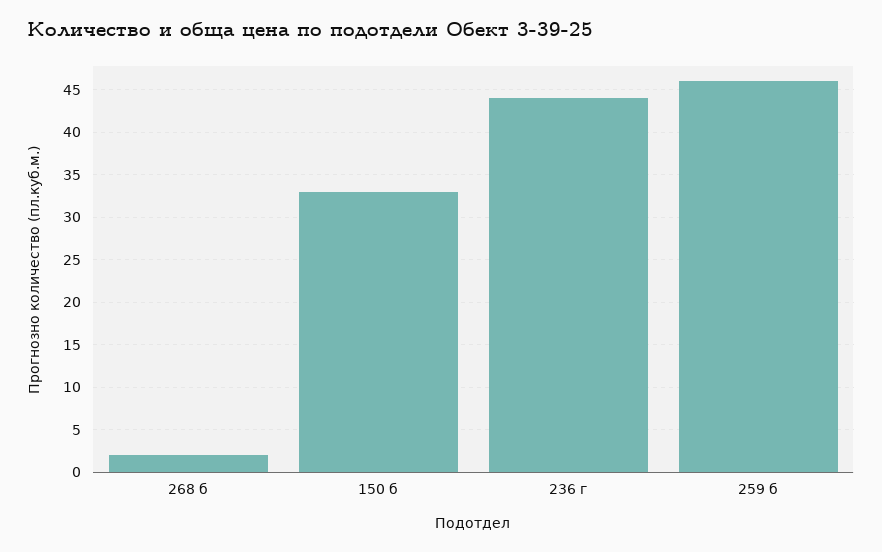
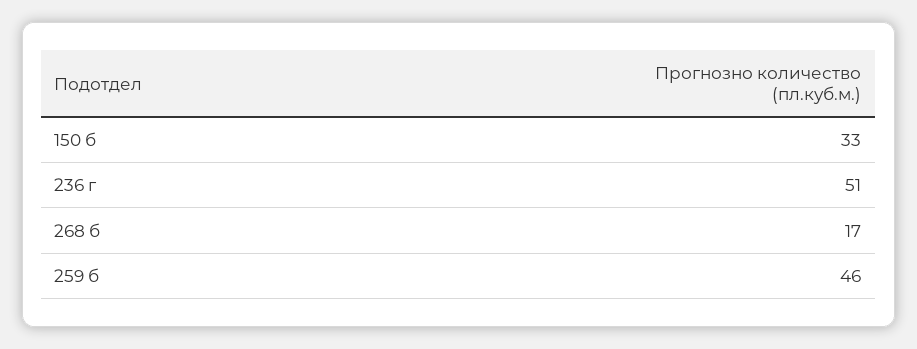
  {
-   "268 б": 2,
+   "268 б": 17,
    "150 б": 33,
-   "236 г": 44,
+   "236 г": 51,
    "259 б": 46
  }

